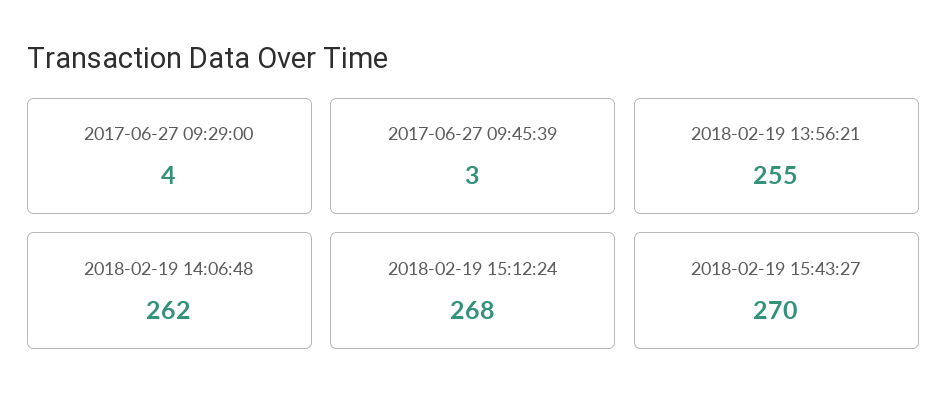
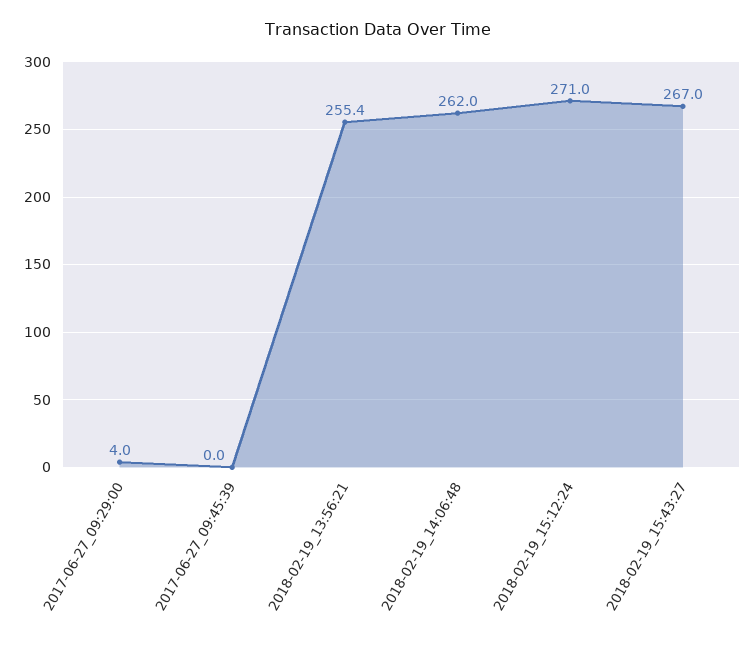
  {
    "2017-06-27 09:29:00": 4,
-   "2017-06-27 09:45:39": 3,
+   "2017-06-27 09:45:39": 0,
    "2018-02-19 13:56:21": 255.4,
    "2018-02-19 14:06:48": 262,
-   "2018-02-19 15:12:24": 268,
+   "2018-02-19 15:12:24": 271,
-   "2018-02-19 15:43:27": 270
+   "2018-02-19 15:43:27": 267
  }

